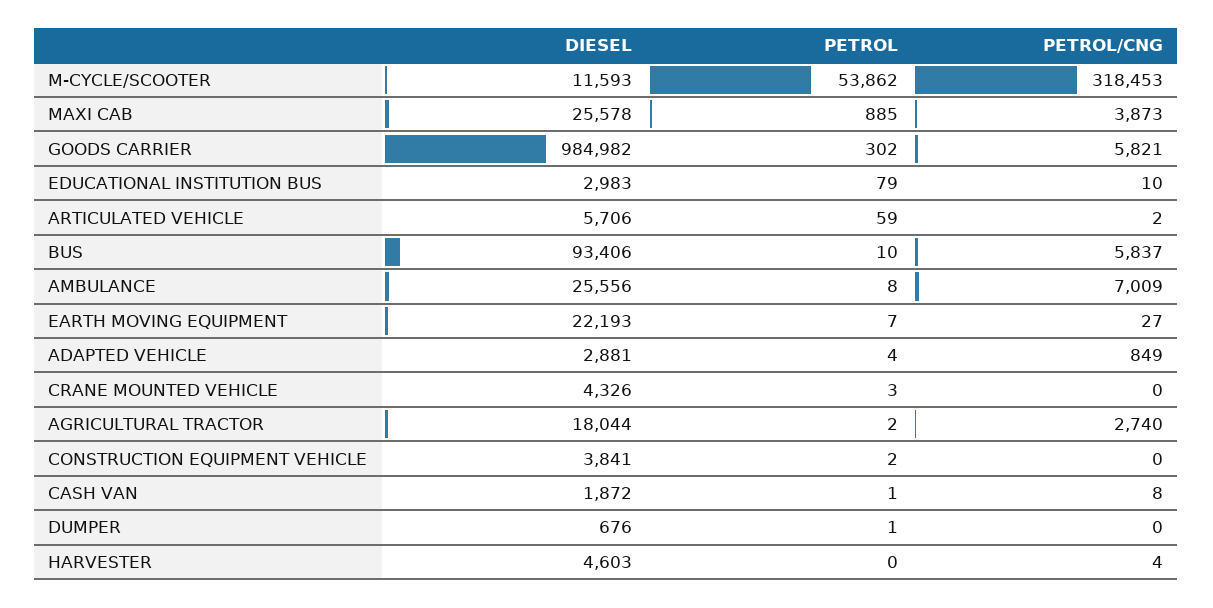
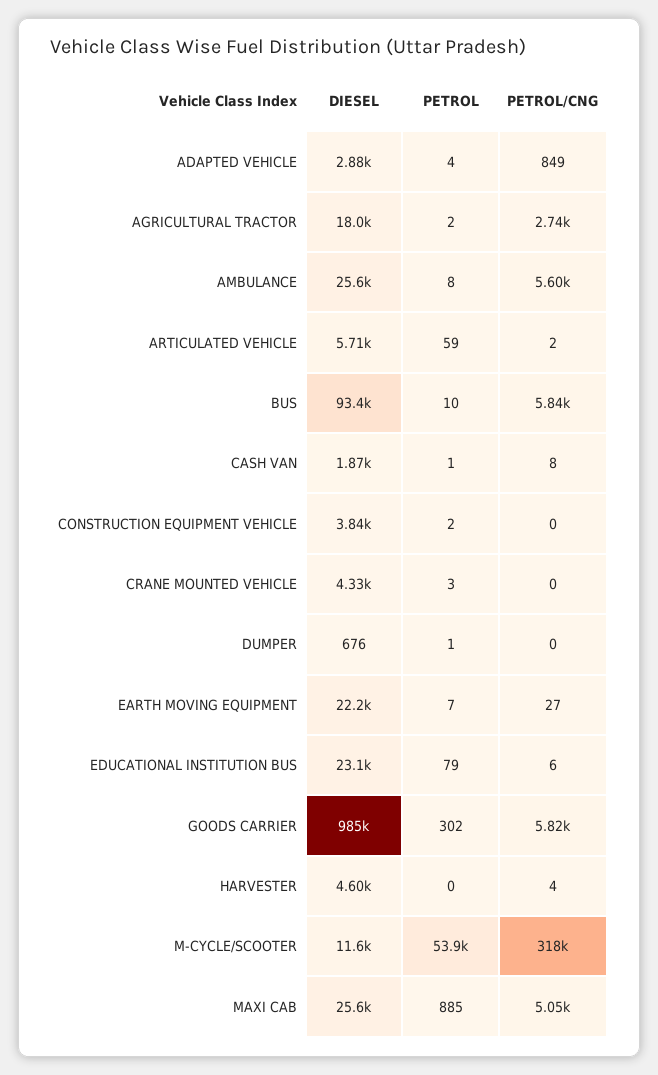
  {
    "DIESEL": {
      "M-CYCLE/SCOOTER": 11593,
      "MAXI CAB": 25578,
      "GOODS CARRIER": 984982,
-     "EDUCATIONAL INSTITUTION BUS": 2983,
+     "EDUCATIONAL INSTITUTION BUS": 23100,
      "ARTICULATED VEHICLE": 5706,
      "BUS": 93406,
      "AMBULANCE": 25556,
      "EARTH MOVING EQUIPMENT": 22193,
      "ADAPTED VEHICLE": 2881,
      "CRANE MOUNTED VEHICLE": 4326,
      "AGRICULTURAL TRACTOR": 18044,
      "CONSTRUCTION EQUIPMENT VEHICLE": 3841,
      "CASH VAN": 1872,
      "DUMPER": 676,
      "HARVESTER": 4603
    },
    "PETROL": {
      "M-CYCLE/SCOOTER": 53862,
      "MAXI CAB": 885,
      "GOODS CARRIER": 302,
      "EDUCATIONAL INSTITUTION BUS": 79,
      "ARTICULATED VEHICLE": 59,
      "BUS": 10,
      "AMBULANCE": 8,
      "EARTH MOVING EQUIPMENT": 7,
      "ADAPTED VEHICLE": 4,
      "CRANE MOUNTED VEHICLE": 3,
      "AGRICULTURAL TRACTOR": 2,
      "CONSTRUCTION EQUIPMENT VEHICLE": 2,
      "CASH VAN": 1,
      "DUMPER": 1,
      "HARVESTER": 0
    },
    "PETROL/CNG": {
      "M-CYCLE/SCOOTER": 318453,
-     "MAXI CAB": 3873,
+     "MAXI CAB": 5050,
      "GOODS CARRIER": 5821,
-     "EDUCATIONAL INSTITUTION BUS": 10,
+     "EDUCATIONAL INSTITUTION BUS": 6,
      "ARTICULATED VEHICLE": 2,
      "BUS": 5837,
-     "AMBULANCE": 7009,
+     "AMBULANCE": 5600,
      "EARTH MOVING EQUIPMENT": 27,
      "ADAPTED VEHICLE": 849,
      "CRANE MOUNTED VEHICLE": 0,
      "AGRICULTURAL TRACTOR": 2740,
      "CONSTRUCTION EQUIPMENT VEHICLE": 0,
      "CASH VAN": 8,
      "DUMPER": 0,
      "HARVESTER": 4
    }
  }

